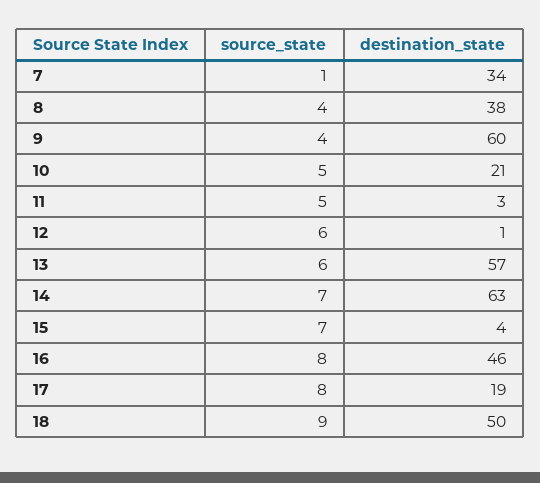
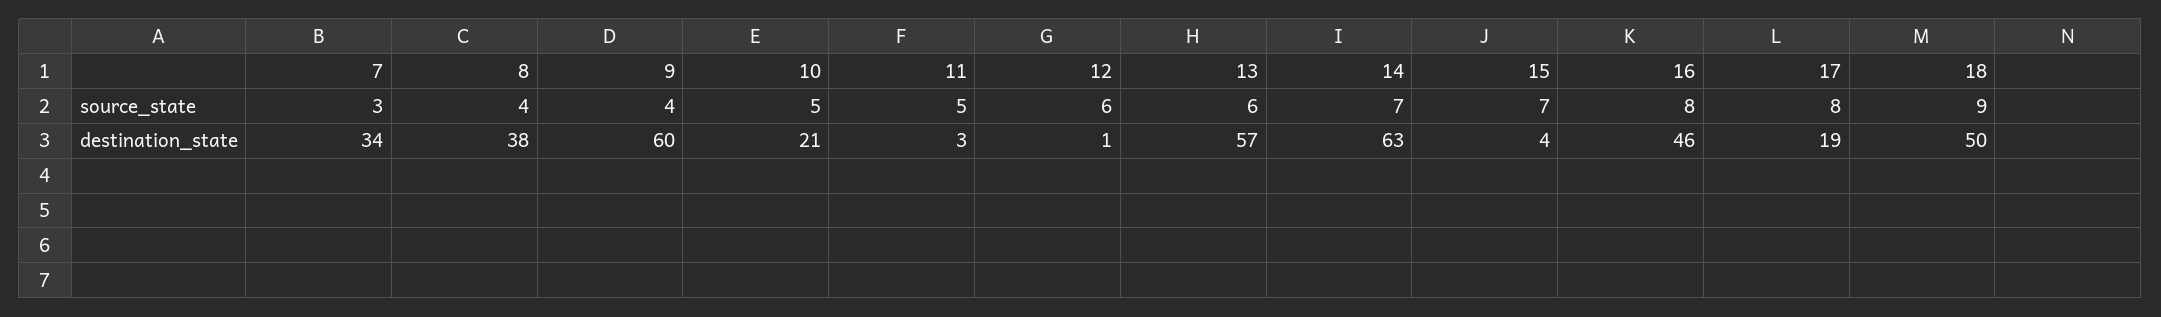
  {
    "source_state": {
-     "7": 1,
+     "7": 3,
      "8": 4,
      "9": 4,
      "10": 5,
      "11": 5,
      "12": 6,
      "13": 6,
      "14": 7,
      "15": 7,
      "16": 8,
      "17": 8,
      "18": 9
    },
    "destination_state": {
      "7": 34,
      "8": 38,
      "9": 60,
      "10": 21,
      "11": 3,
      "12": 1,
      "13": 57,
      "14": 63,
      "15": 4,
      "16": 46,
      "17": 19,
      "18": 50
    }
  }

